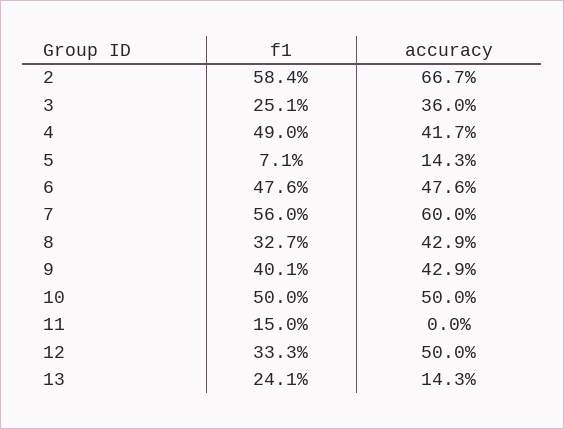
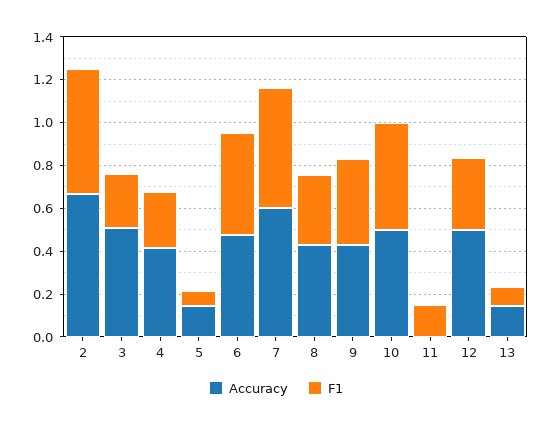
  {
    "f1": {
      "2": 0.584,
      "3": 0.251,
-     "4": 0.49,
+     "4": 0.25,
      "5": 0.071,
      "6": 0.476,
      "7": 0.56,
      "8": 0.327,
      "9": 0.401,
      "10": 0.5,
      "11": 0.15,
      "12": 0.333,
-     "13": 0.241
+     "13": 0.1
    },
    "accuracy": {
      "2": 0.667,
-     "3": 0.36,
+     "3": 0.5,
      "4": 0.417,
      "5": 0.143,
      "6": 0.476,
      "7": 0.6,
      "8": 0.429,
      "9": 0.429,
      "10": 0.5,
      "11": 0,
      "12": 0.5,
      "13": 0.143
    }
  }

